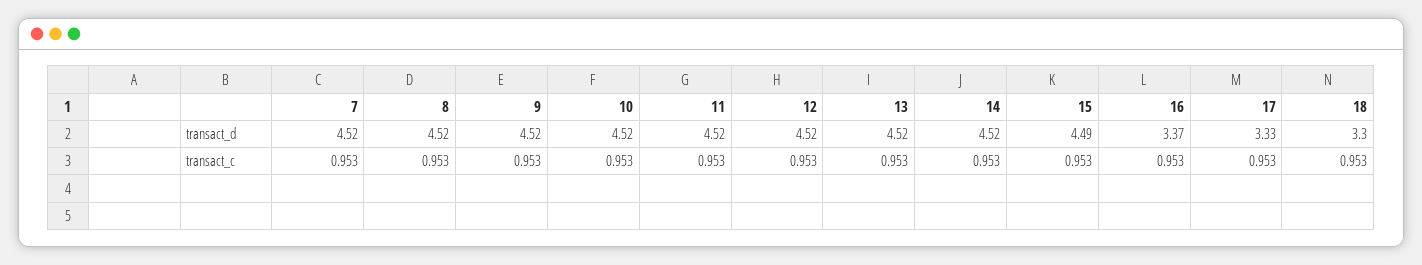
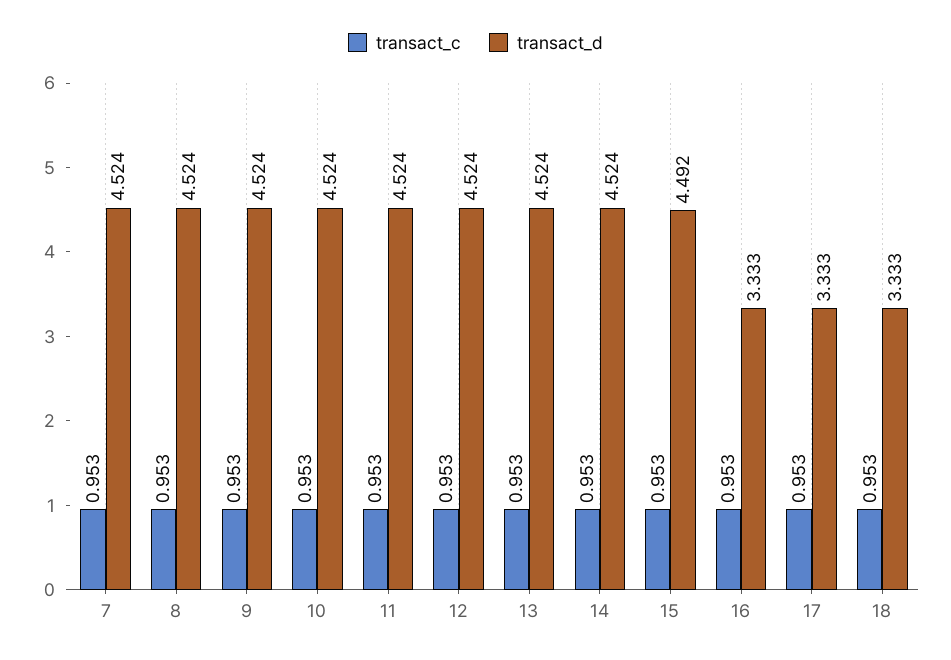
  {
    "transact_d": {
      "7": 4.524,
      "8": 4.524,
      "9": 4.524,
      "10": 4.524,
      "11": 4.524,
      "12": 4.524,
      "13": 4.524,
      "14": 4.524,
      "15": 4.492,
-     "16": 3.37,
+     "16": 3.333,
      "17": 3.333,
-     "18": 3.3
+     "18": 3.333
    },
    "transact_c": {
      "7": 0.953,
      "8": 0.953,
      "9": 0.953,
      "10": 0.953,
      "11": 0.953,
      "12": 0.953,
      "13": 0.953,
      "14": 0.953,
      "15": 0.953,
      "16": 0.953,
      "17": 0.953,
      "18": 0.953
    }
  }

